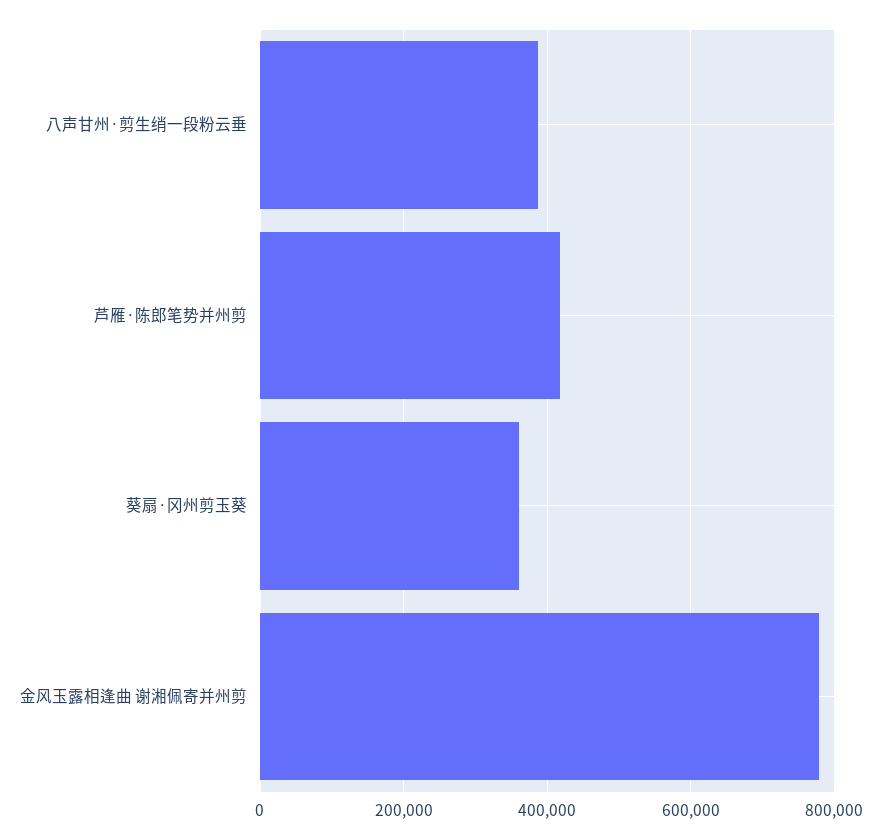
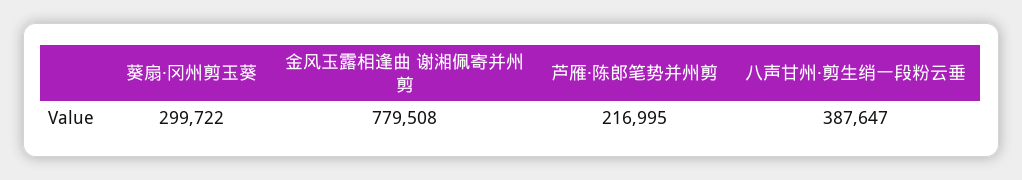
  {
    "八声甘州·剪生绡一段粉云垂": 387647,
-   "芦雁·陈郎笔势并州剪": 420000,
+   "芦雁·陈郎笔势并州剪": 216995,
-   "葵扇·冈州剪玉葵": 360000,
+   "葵扇·冈州剪玉葵": 299722,
    "金风玉露相逢曲 谢湘佩寄并州剪": 779508
  }

